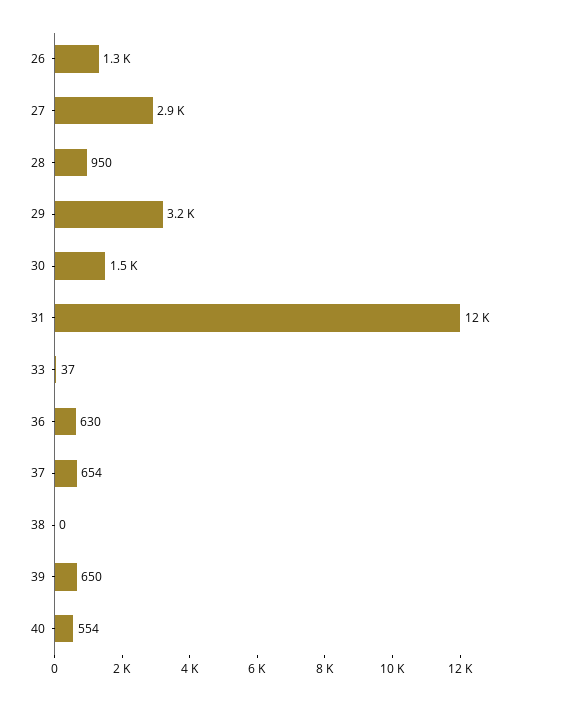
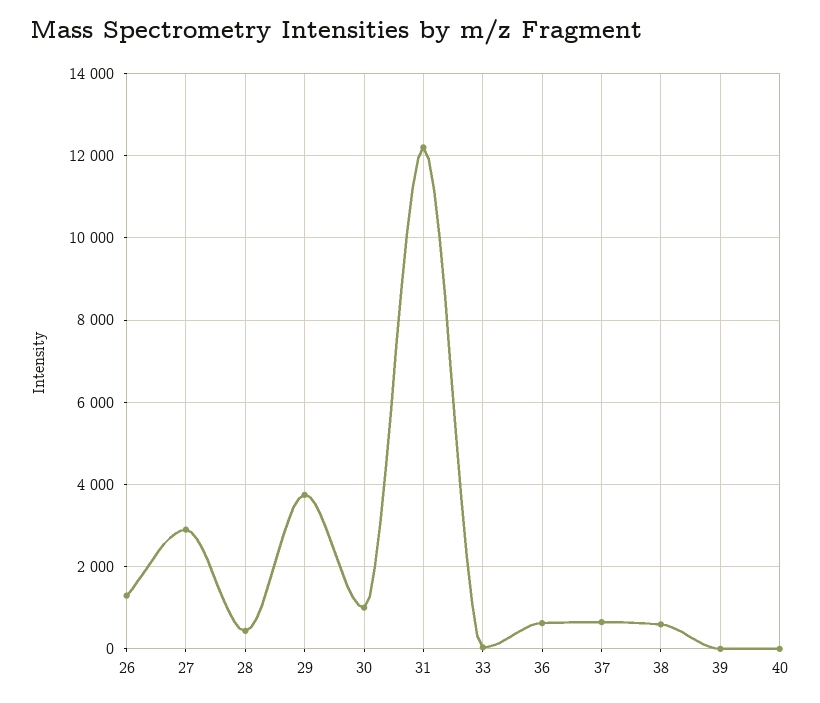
  {
    "26": 1300,
    "27": 2900,
-   "28": 950,
+   "28": 400,
-   "29": 3200,
+   "29": 3800,
-   "30": 1500,
+   "30": 1000,
    "31": 12000,
    "33": 37,
    "36": 630,
    "37": 654,
-   "38": 0,
+   "38": 600,
-   "39": 650,
+   "39": 0,
-   "40": 554
+   "40": 0
  }

